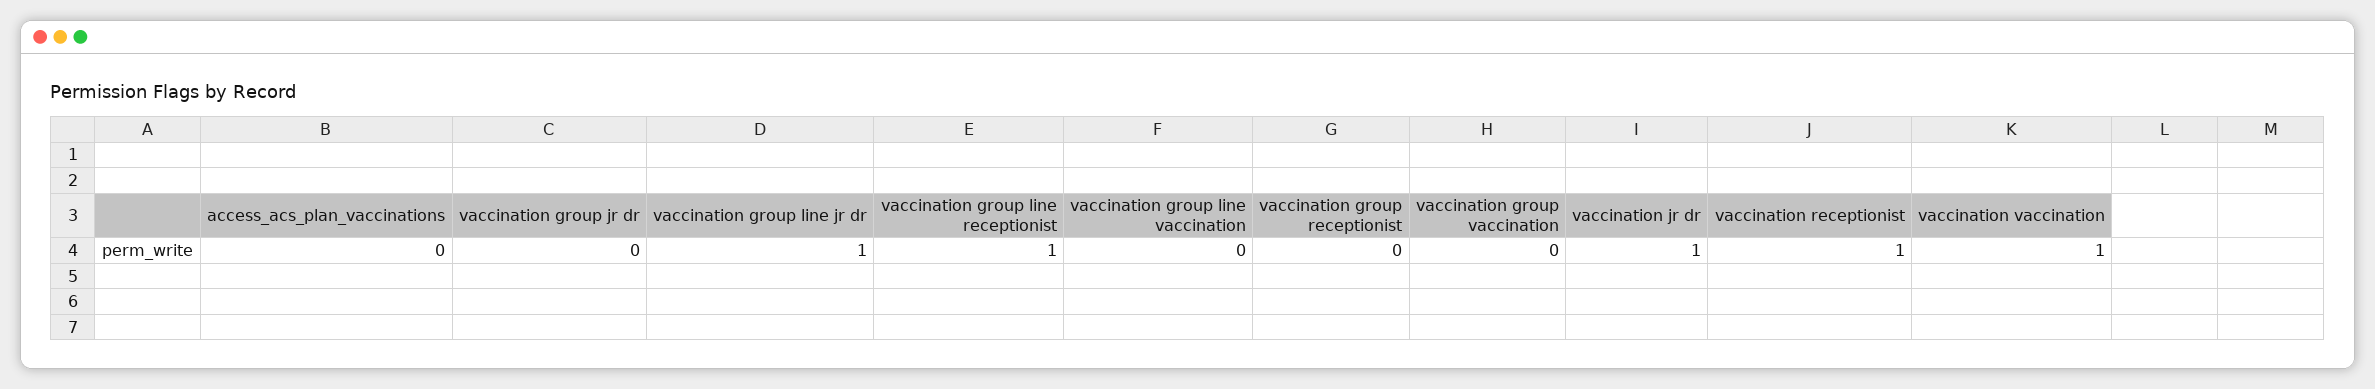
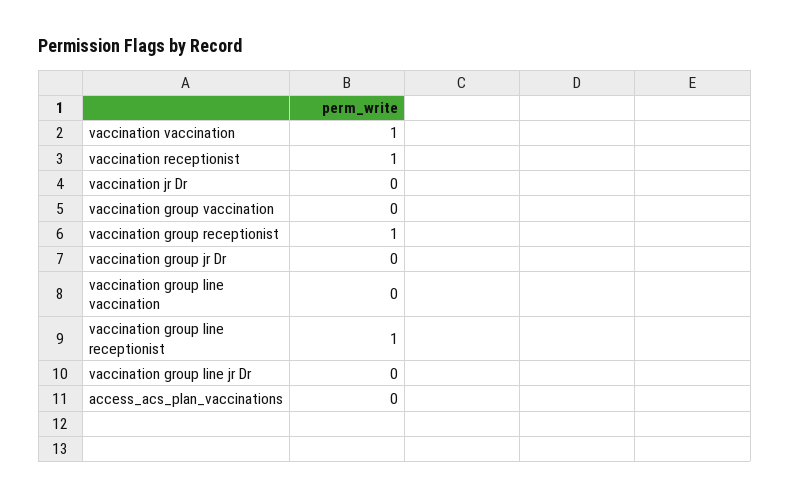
  {
    "access_acs_plan_vaccinations": 0,
    "vaccination group jr dr": 0,
-   "vaccination group line jr dr": 1,
+   "vaccination group line jr dr": 0,
    "vaccination group line receptionist": 1,
    "vaccination group line vaccination": 0,
-   "vaccination group receptionist": 0,
+   "vaccination group receptionist": 1,
    "vaccination group vaccination": 0,
-   "vaccination jr dr": 1,
+   "vaccination jr dr": 0,
    "vaccination receptionist": 1,
    "vaccination vaccination": 1
  }

